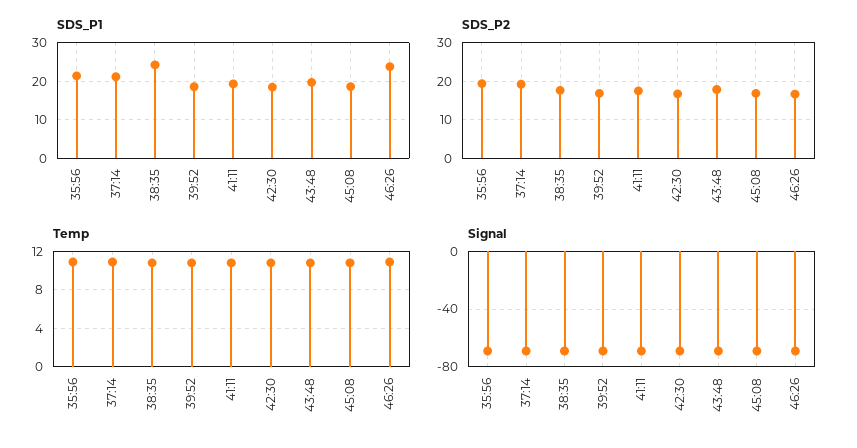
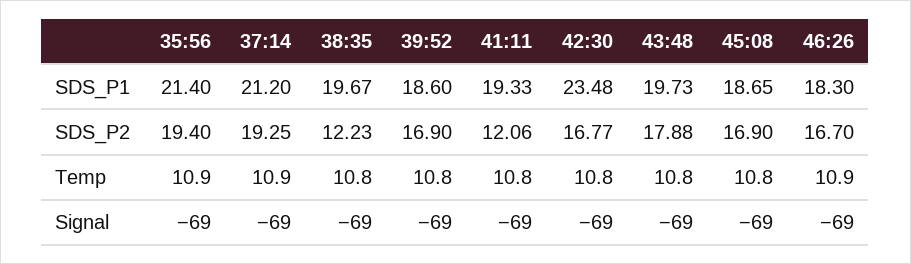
  {
    "SDS_P1": {
      "35:56": 21.4,
      "37:14": 21.2,
-     "38:35": 24,
+     "38:35": 19.67,
      "39:52": 18.6,
      "41:11": 19.33,
-     "42:30": 18,
+     "42:30": 23.48,
      "43:48": 19.73,
      "45:08": 18.65,
-     "46:26": 24
+     "46:26": 18.3
    },
    "SDS_P2": {
      "35:56": 19.4,
      "37:14": 19.25,
-     "38:35": 18,
+     "38:35": 12.23,
      "39:52": 16.9,
-     "41:11": 18,
+     "41:11": 12.06,
      "42:30": 16.77,
      "43:48": 17.88,
      "45:08": 16.9,
      "46:26": 16.7
    },
    "Temp": {
      "35:56": 10.9,
      "37:14": 10.9,
      "38:35": 10.8,
      "39:52": 10.8,
      "41:11": 10.8,
      "42:30": 10.8,
      "43:48": 10.8,
      "45:08": 10.8,
      "46:26": 10.9
    },
    "Signal": {
      "35:56": -69,
      "37:14": -69,
      "38:35": -69,
      "39:52": -69,
      "41:11": -69,
      "42:30": -69,
      "43:48": -69,
      "45:08": -69,
      "46:26": -69
    }
  }

